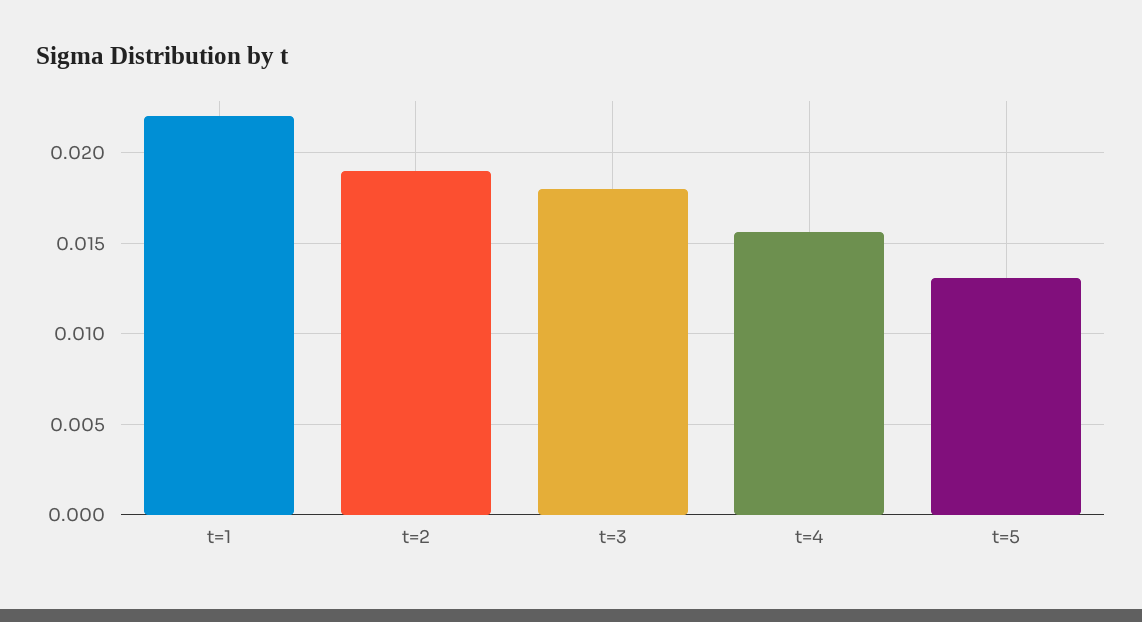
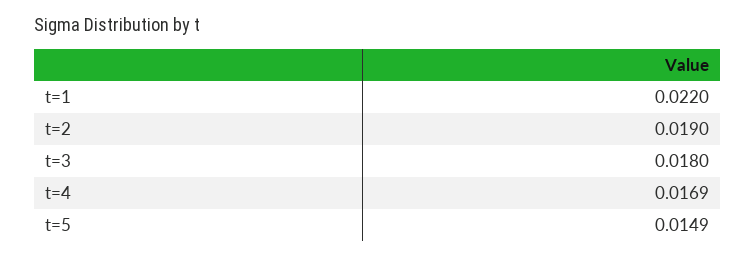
  {
    "t=1": 0.022,
    "t=2": 0.019,
    "t=3": 0.018,
-   "t=4": 0.0155,
+   "t=4": 0.0169,
-   "t=5": 0.013
+   "t=5": 0.0149
  }

